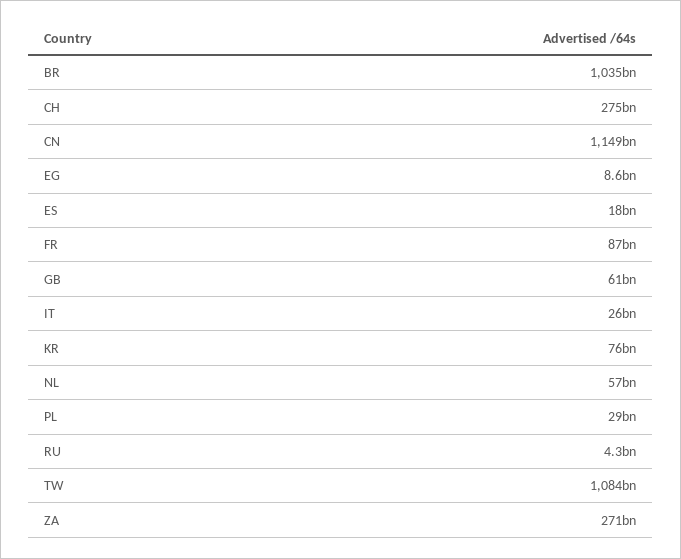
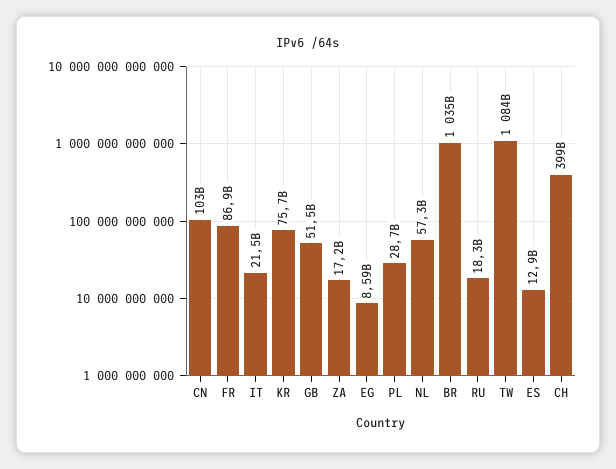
  {
    "BR": 1035000000000,
-   "CH": 275000000000,
+   "CH": 399000000000,
-   "CN": 1149000000000,
+   "CN": 103000000000,
    "EG": 8590000000,
-   "ES": 18000000000,
+   "ES": 12900000000,
    "FR": 86900000000,
-   "GB": 61000000000,
+   "GB": 51500000000,
-   "IT": 26000000000,
+   "IT": 21500000000,
    "KR": 75700000000,
    "NL": 57300000000,
    "PL": 28700000000,
-   "RU": 4300000000,
+   "RU": 18300000000,
    "TW": 1084000000000,
-   "ZA": 271000000000
+   "ZA": 17200000000
  }

